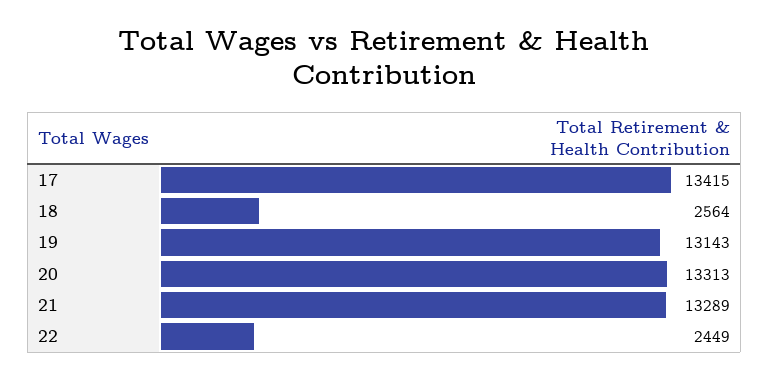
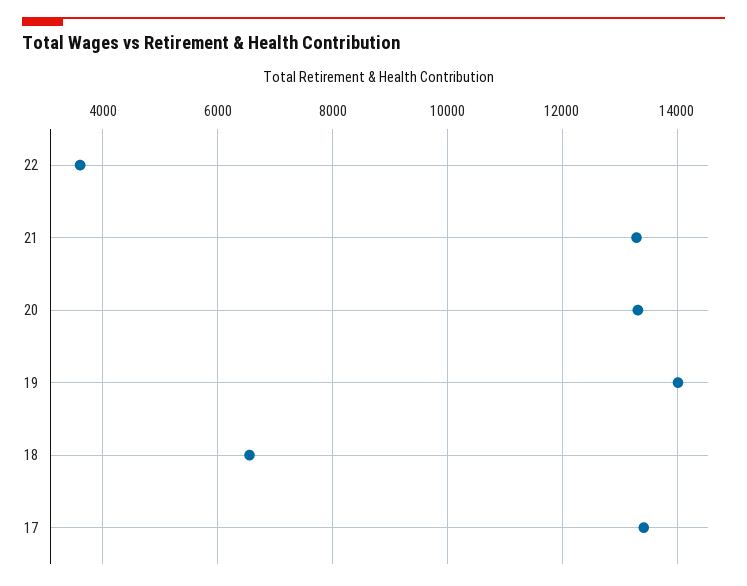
  {
    "17": 13415,
-   "18": 2564,
+   "18": 6600,
-   "19": 13143,
+   "19": 14000,
    "20": 13313,
    "21": 13289,
-   "22": 2449
+   "22": 3600
  }

